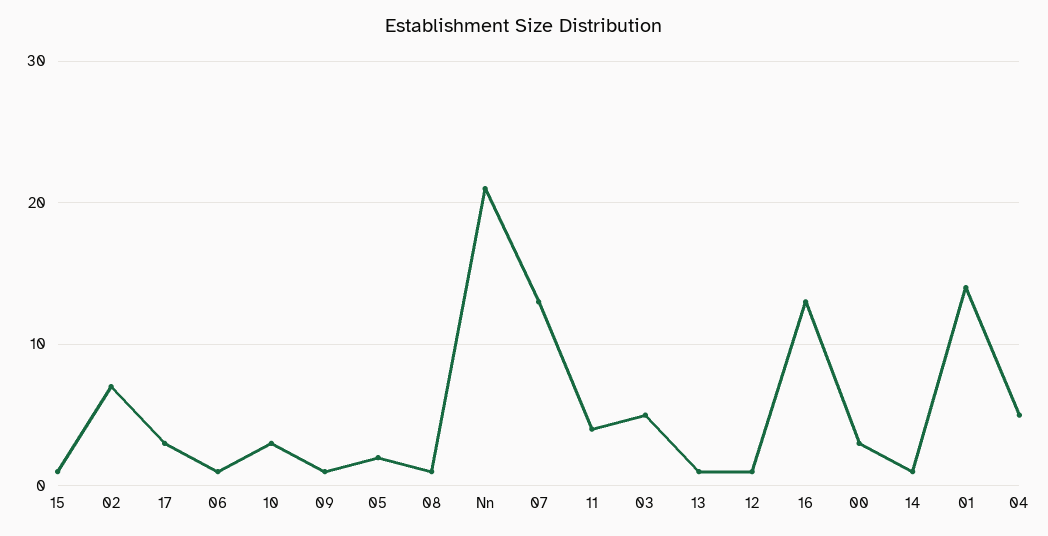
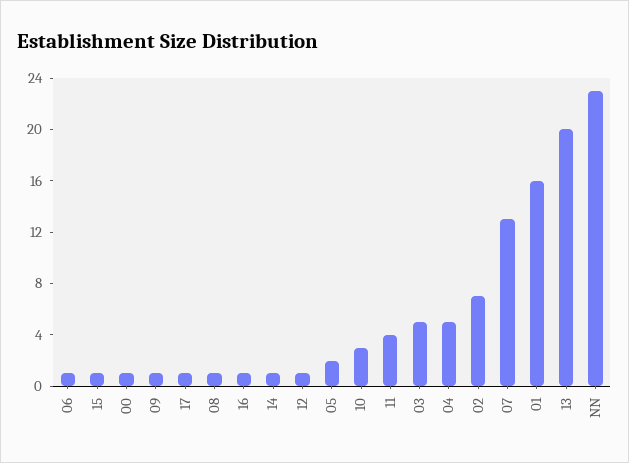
  {
    "15": 1,
    "02": 7,
-   "17": 3,
+   "17": 1,
    "06": 1,
    "10": 3,
    "09": 1,
    "05": 2,
    "08": 1,
-   "Nn": 21,
+   "Nn": 23,
    "07": 13,
    "11": 4,
    "03": 5,
-   "13": 1,
+   "13": 20,
    "12": 1,
-   "16": 13,
+   "16": 1,
-   "00": 3,
+   "00": 1,
    "14": 1,
-   "01": 14,
+   "01": 16,
    "04": 5
  }

